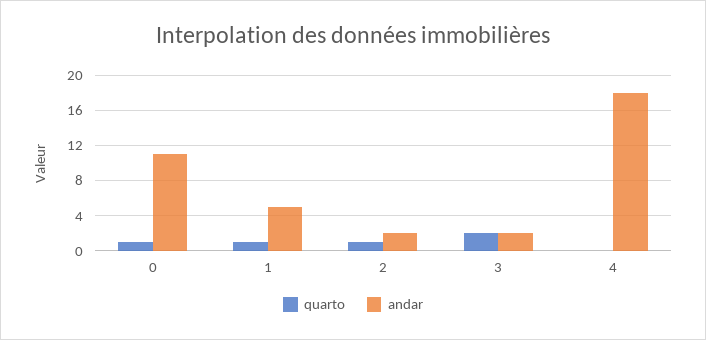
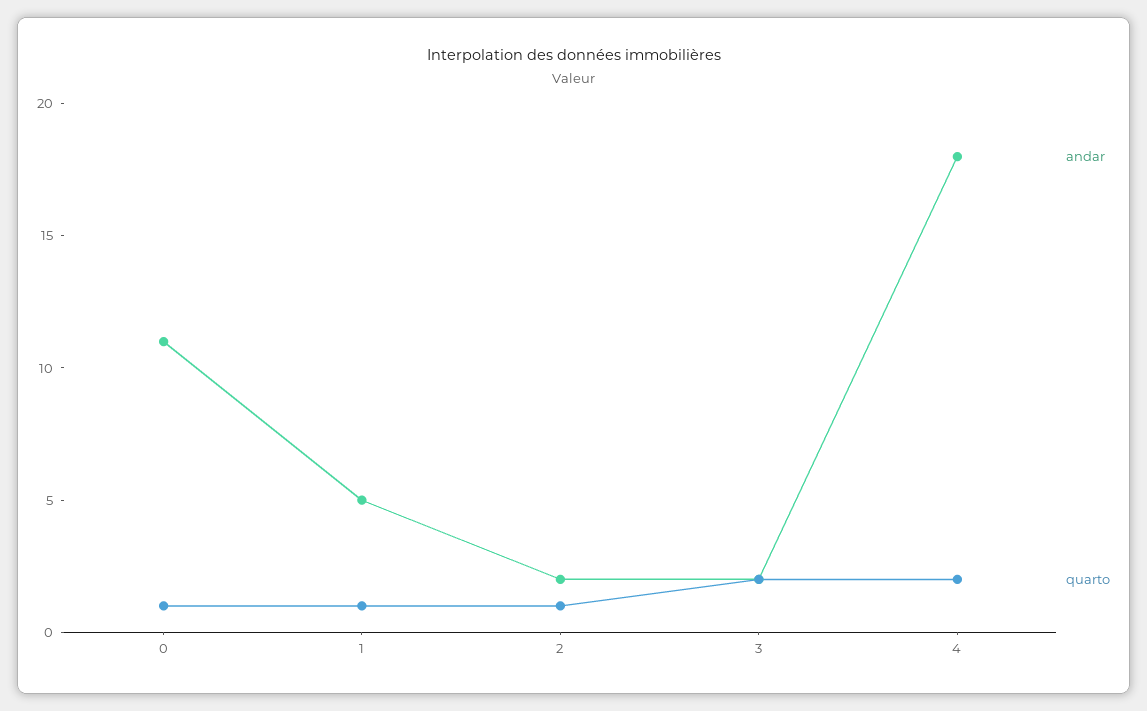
  {
    "quarto": {
      "0": 1,
      "1": 1,
      "2": 1,
      "3": 2,
-     "4": 0
+     "4": 2
    },
    "andar": {
      "0": 11,
      "1": 5,
      "2": 2,
      "3": 2,
      "4": 18
    }
  }

